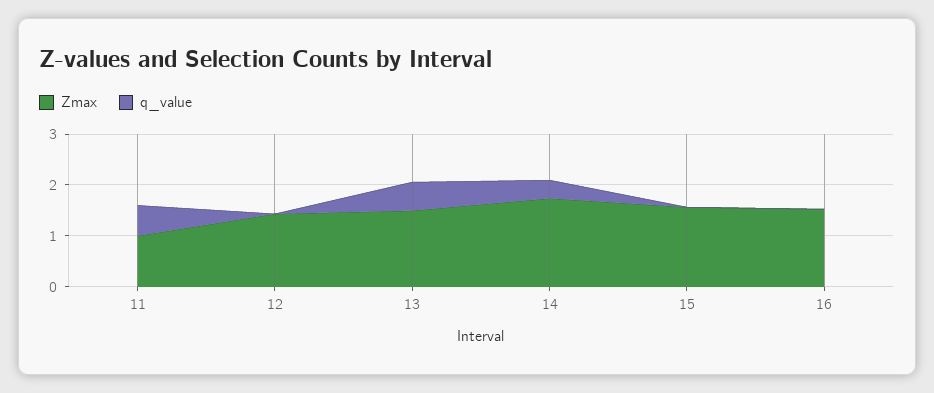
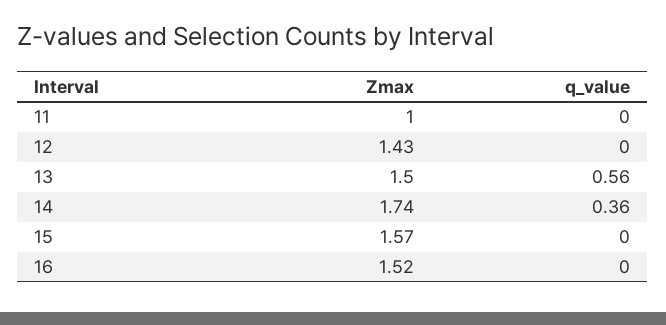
  {
    "Zmax": {
      "11": 1,
      "12": 1.43,
      "13": 1.5,
      "14": 1.74,
      "15": 1.57,
      "16": 1.52
    },
    "q_value": {
-     "11": 0.6,
+     "11": 0,
      "12": 0,
      "13": 0.56,
      "14": 0.36,
      "15": 0,
      "16": 0
    }
  }

